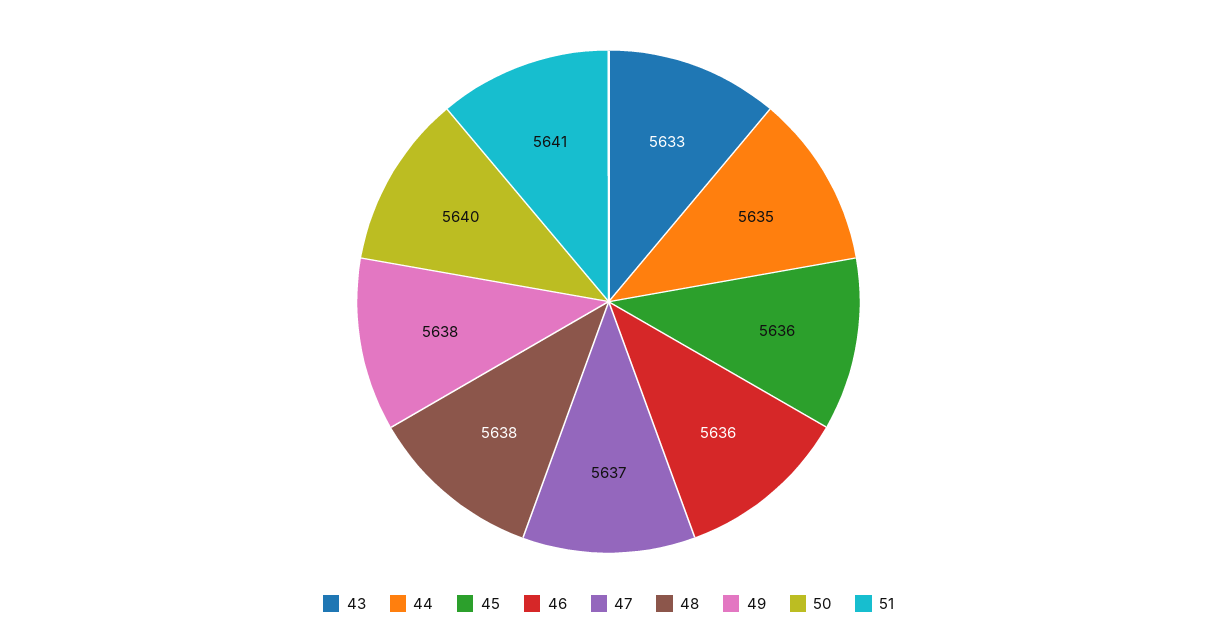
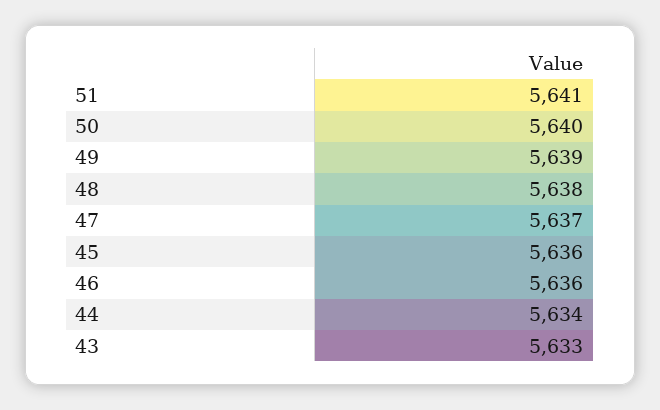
  {
    "43": 5633,
-   "44": 5635,
+   "44": 5634,
    "45": 5636,
    "46": 5636,
    "47": 5637,
    "48": 5638,
-   "49": 5638,
+   "49": 5639,
    "50": 5640,
    "51": 5641
  }

